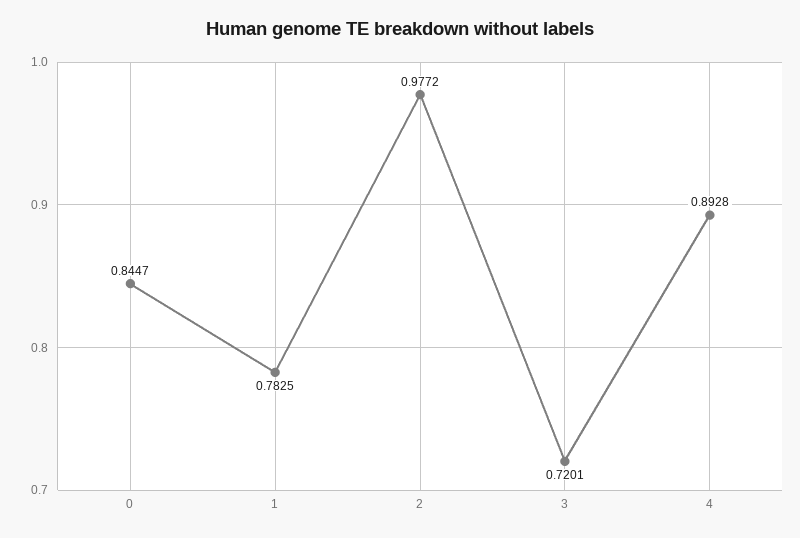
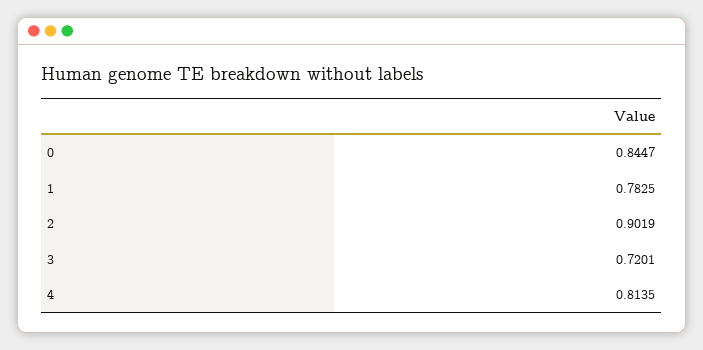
  {
    "0": 0.8447,
    "1": 0.7825,
-   "2": 0.9772,
+   "2": 0.9019,
    "3": 0.7201,
-   "4": 0.8928
+   "4": 0.8135
  }

